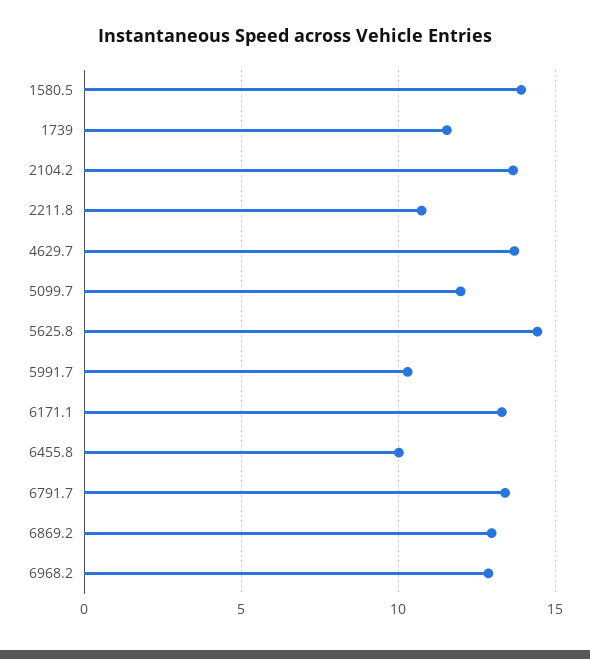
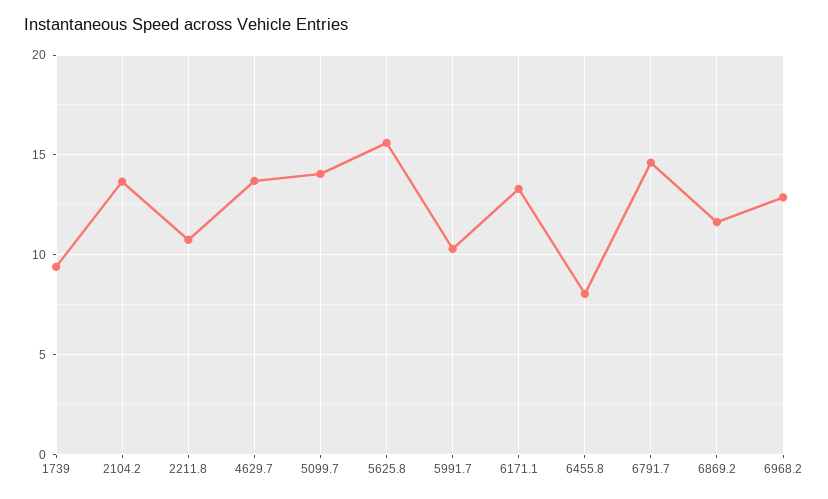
  {
-   "1580.5": 14,
-   "1739": 11.5,
+   "1739": 9.5,
    "2104.2": 13.5,
    "2211.8": 11,
    "4629.7": 13.5,
-   "5099.7": 12,
+   "5099.7": 14,
-   "5625.8": 14.5,
+   "5625.8": 15.5,
    "5991.7": 10.5,
    "6171.1": 13.5,
-   "6455.8": 10,
+   "6455.8": 8,
-   "6791.7": 13.5,
+   "6791.7": 14.5,
-   "6869.2": 13,
+   "6869.2": 11.5,
    "6968.2": 13
  }

